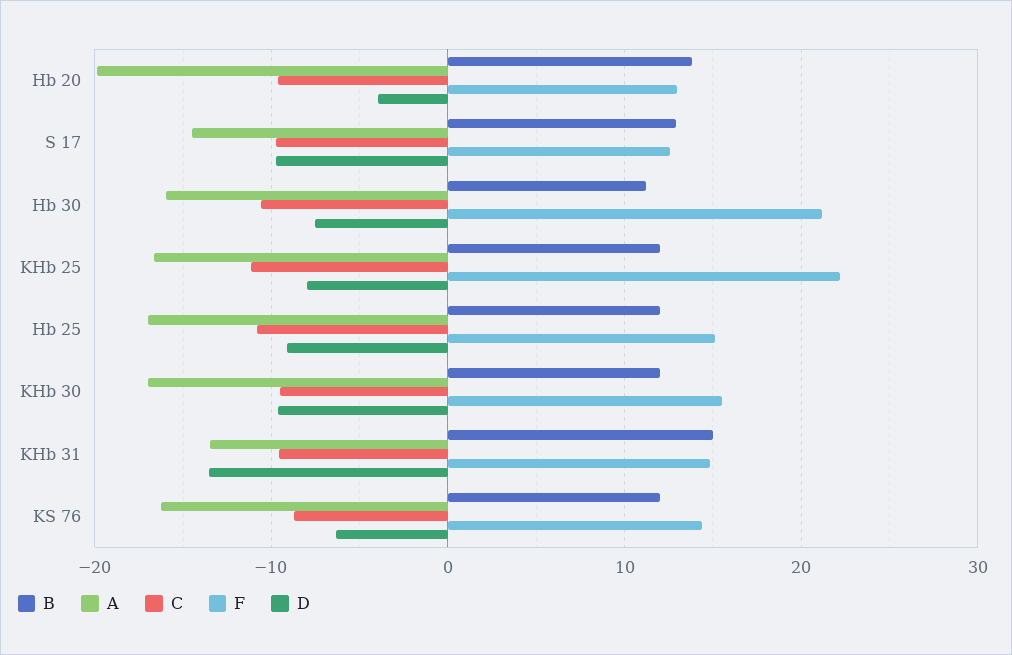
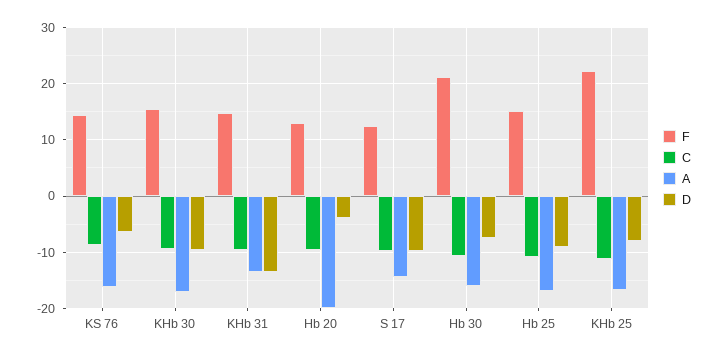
  {
-   "B": {
-     "Hb 20": 14,
-     "S 17": 13,
-     "Hb 30": 11,
-     "KHb 25": 12,
-     "Hb 25": 12,
-     "KHb 30": 12,
-     "KHb 31": 15,
-     "KS 76": 12
-   },
    "A": {
      "Hb 20": -20,
      "S 17": -15,
      "Hb 30": -16,
      "KHb 25": -17,
      "Hb 25": -17,
      "KHb 30": -17,
      "KHb 31": -14,
      "KS 76": -16
    },
    "C": {
      "Hb 20": -10,
      "S 17": -10,
      "Hb 30": -11,
      "KHb 25": -11,
      "Hb 25": -11,
      "KHb 30": -9,
      "KHb 31": -10,
      "KS 76": -9
    },
    "F": {
      "Hb 20": 13,
      "S 17": 13,
      "Hb 30": 21,
      "KHb 25": 22,
      "Hb 25": 15,
      "KHb 30": 15,
      "KHb 31": 15,
      "KS 76": 14
    },
    "D": {
      "Hb 20": -4,
      "S 17": -10,
      "Hb 30": -8,
      "KHb 25": -8,
      "Hb 25": -9,
      "KHb 30": -10,
      "KHb 31": -14,
      "KS 76": -6
    }
  }

